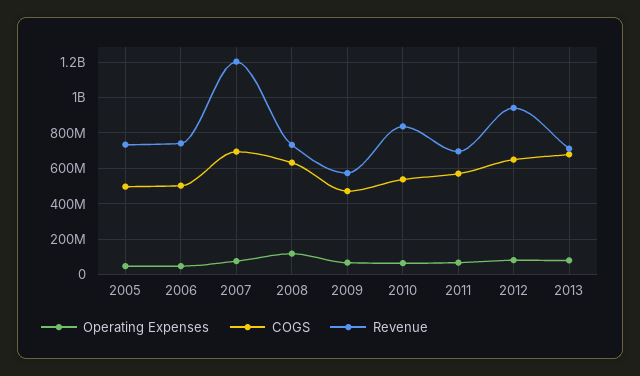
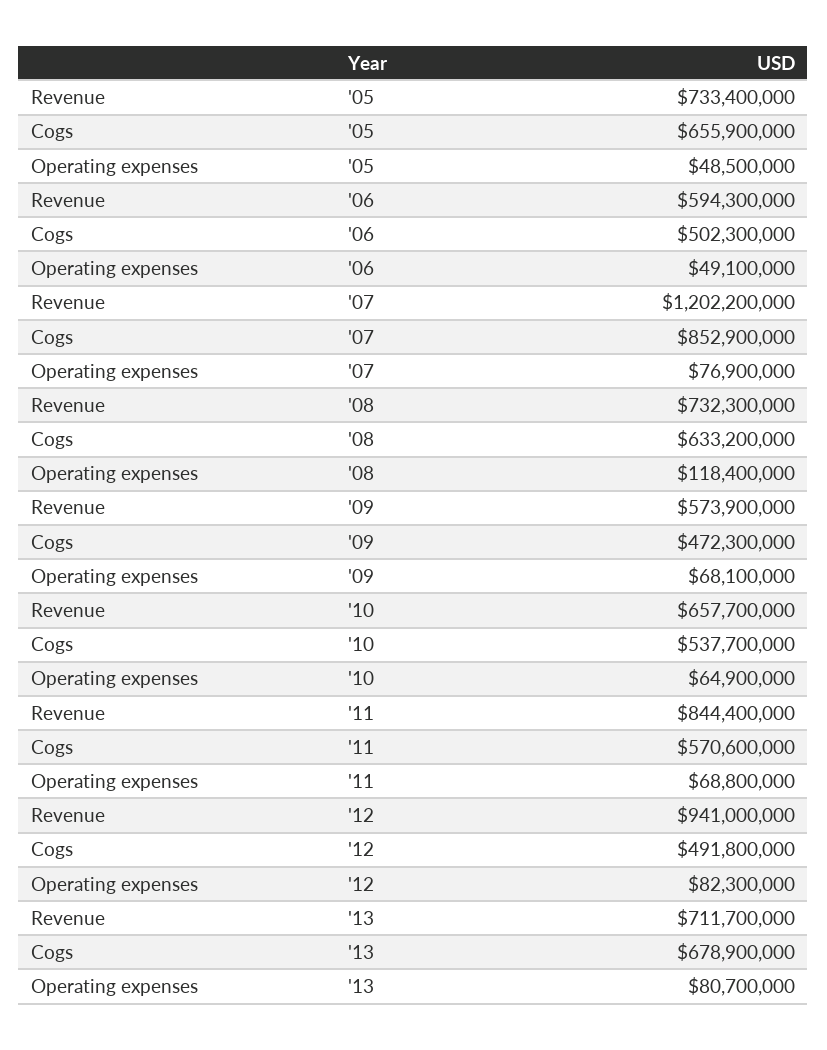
  {
    "Operating Expenses": {
      "2005": 48500000,
      "2006": 49100000,
      "2007": 76900000,
      "2008": 118400000,
      "2009": 68100000,
      "2010": 64900000,
      "2011": 68800000,
      "2012": 82300000,
      "2013": 80700000
    },
    "COGS": {
-     "2005": 500000000,
+     "2005": 655900000,
      "2006": 502300000,
-     "2007": 700000000,
+     "2007": 852900000,
      "2008": 633200000,
      "2009": 472300000,
      "2010": 537700000,
      "2011": 570600000,
-     "2012": 650000000,
+     "2012": 491800000,
      "2013": 678900000
    },
    "Revenue": {
      "2005": 733400000,
-     "2006": 750000000,
+     "2006": 594300000,
      "2007": 1202200000,
      "2008": 732300000,
      "2009": 573900000,
-     "2010": 850000000,
+     "2010": 657700000,
-     "2011": 700000000,
+     "2011": 844400000,
      "2012": 941000000,
      "2013": 711700000
    }
  }

